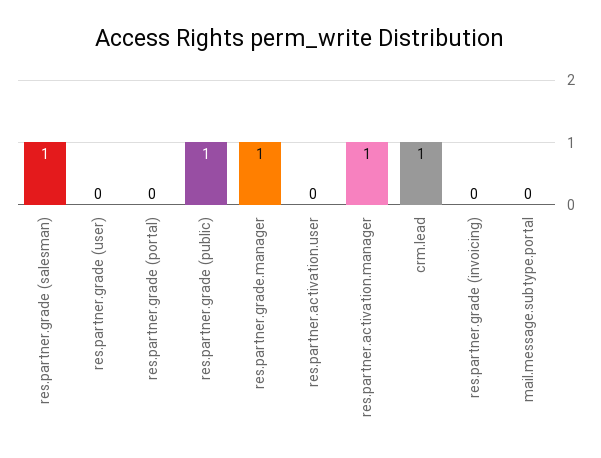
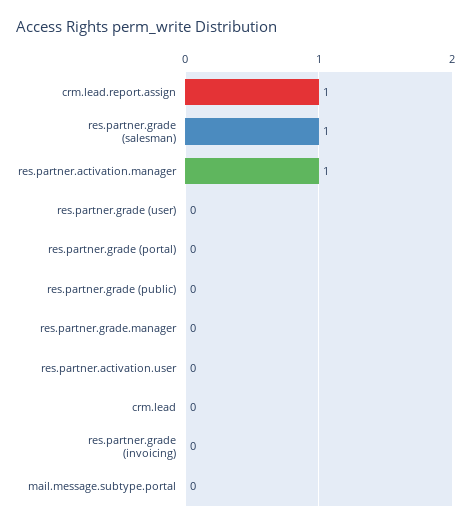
  {
    "res.partner.grade (salesman)": 1,
    "res.partner.grade (user)": 0,
    "res.partner.grade (portal)": 0,
-   "res.partner.grade (public)": 1,
+   "res.partner.grade (public)": 0,
-   "res.partner.grade.manager": 1,
+   "res.partner.grade.manager": 0,
    "res.partner.activation.user": 0,
    "res.partner.activation.manager": 1,
-   "crm.lead": 1,
+   "crm.lead": 0,
    "res.partner.grade (invoicing)": 0,
-   "mail.message.subtype.portal": 0
+   "mail.message.subtype.portal": 0,
+   "crm.lead.report.assign": 1
  }

